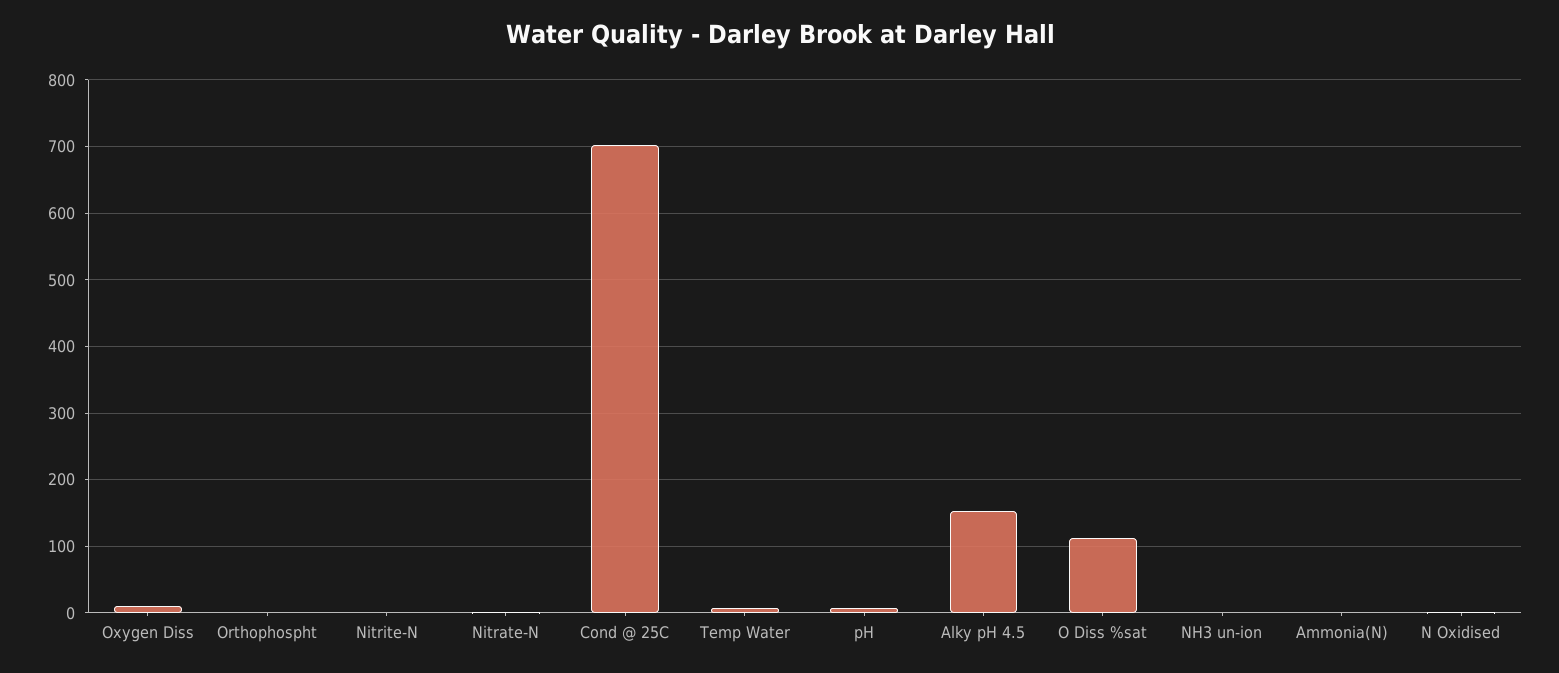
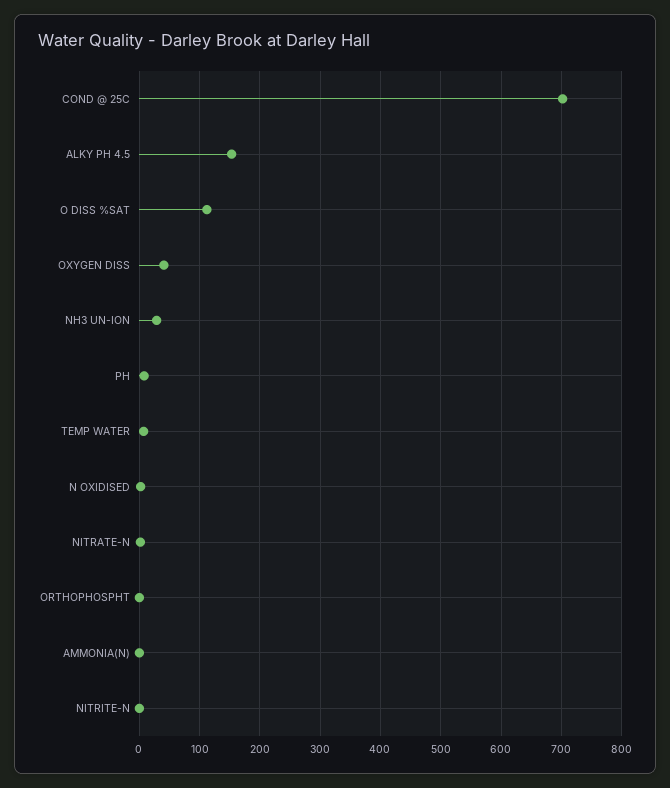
  {
-   "Oxygen Diss": 10,
+   "Oxygen Diss": 40,
    "Orthophospht": 0,
    "Nitrite-N": 0,
    "Nitrate-N": 0,
    "Cond @ 25C": 700,
    "Temp Water": 10,
    "pH": 10,
    "Alky pH 4.5": 150,
    "O Diss %sat": 110,
-   "NH3 un-ion": 0,
+   "NH3 un-ion": 30,
    "Ammonia(N)": 0,
    "N Oxidised": 0
  }

